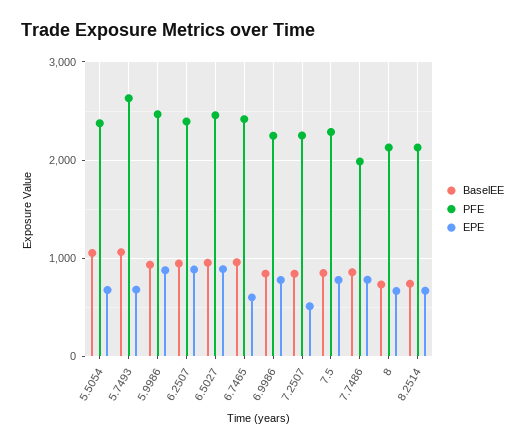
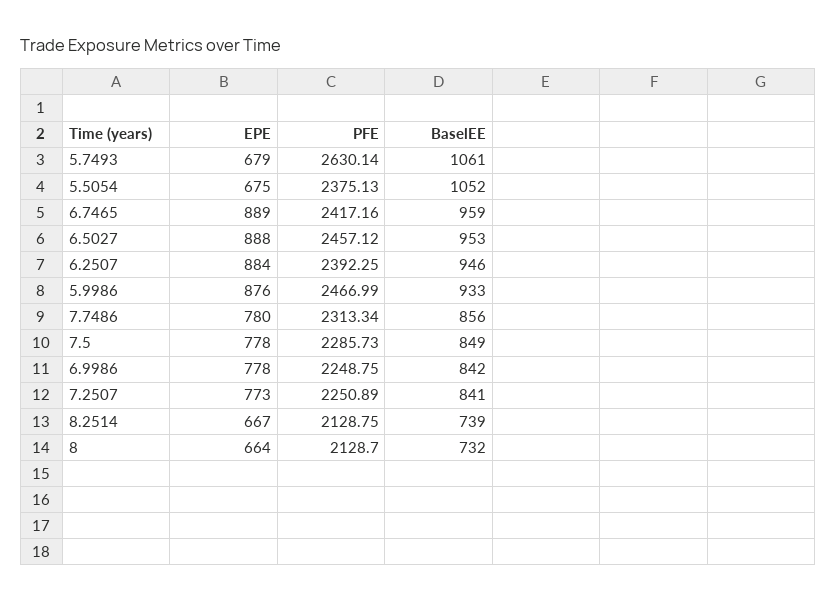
  {
    "BaselEE": {
      "5.5054": 1052,
      "5.7493": 1061,
      "5.9986": 933,
      "6.2507": 946,
      "6.5027": 953,
      "6.7465": 959,
      "6.9986": 842,
      "7.2507": 841,
      "7.5": 849,
      "7.7486": 856,
      "8": 732,
      "8.2514": 739
    },
    "PFE": {
      "5.5054": 2375.13,
      "5.7493": 2630.14,
      "5.9986": 2466.99,
      "6.2507": 2392.25,
      "6.5027": 2457.12,
      "6.7465": 2417.16,
      "6.9986": 2248.75,
      "7.2507": 2250.89,
      "7.5": 2285.73,
-     "7.7486": 2000,
+     "7.7486": 2313.34,
      "8": 2128.7,
      "8.2514": 2128.75
    },
    "EPE": {
      "5.5054": 675,
      "5.7493": 679,
      "5.9986": 876,
      "6.2507": 884,
      "6.5027": 888,
-     "6.7465": 600,
+     "6.7465": 889,
      "6.9986": 778,
-     "7.2507": 500,
+     "7.2507": 773,
      "7.5": 778,
      "7.7486": 780,
      "8": 664,
      "8.2514": 667
    }
  }

